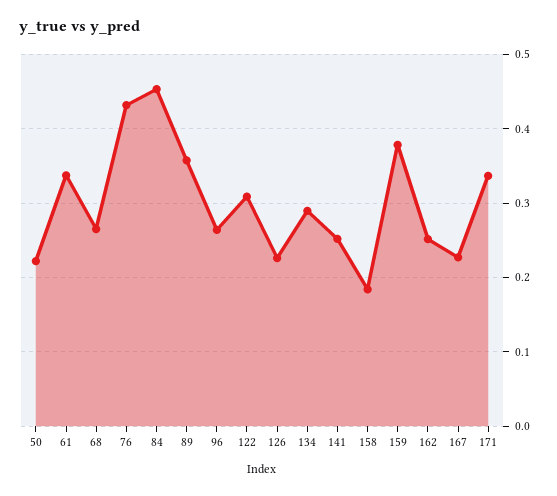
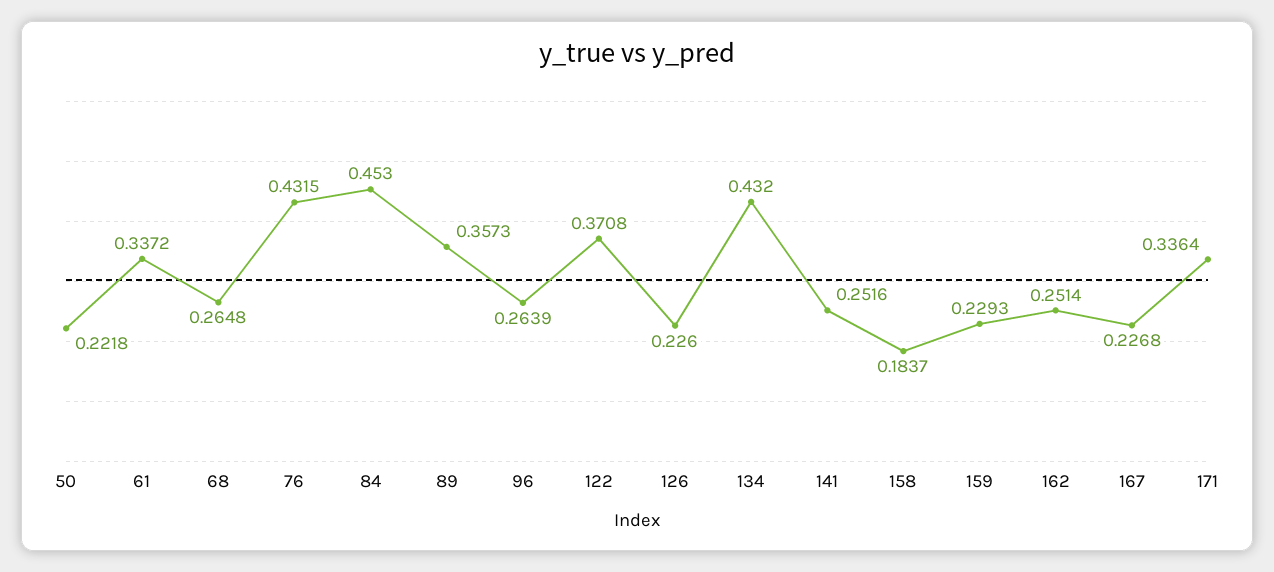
  {
    "50": 0.2218,
    "61": 0.3372,
    "68": 0.2648,
    "76": 0.4315,
    "84": 0.453,
    "89": 0.3573,
    "96": 0.2639,
-   "122": 0.31,
+   "122": 0.3708,
    "126": 0.226,
-   "134": 0.29,
+   "134": 0.432,
    "141": 0.2516,
    "158": 0.1837,
-   "159": 0.38,
+   "159": 0.2293,
    "162": 0.2514,
    "167": 0.2268,
    "171": 0.3364
  }

